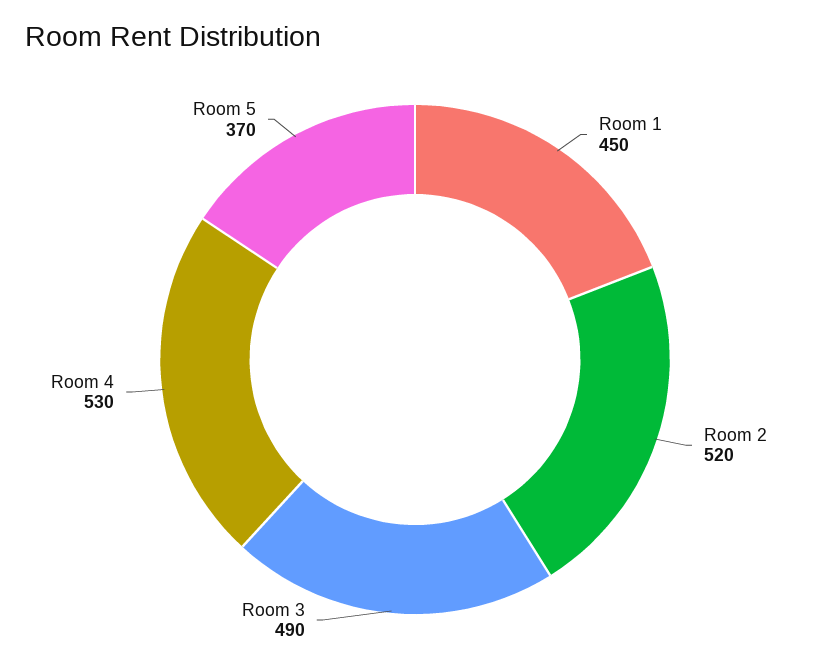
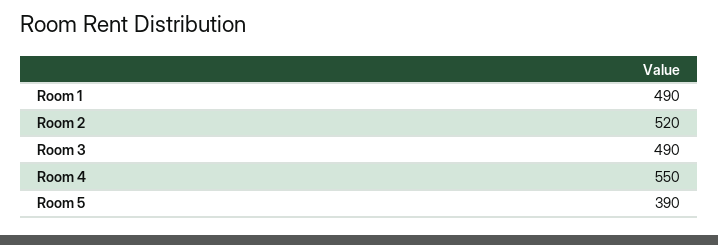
  {
-   "Room 1": 450,
+   "Room 1": 490,
    "Room 2": 520,
    "Room 3": 490,
-   "Room 4": 530,
+   "Room 4": 550,
-   "Room 5": 370
+   "Room 5": 390
  }

